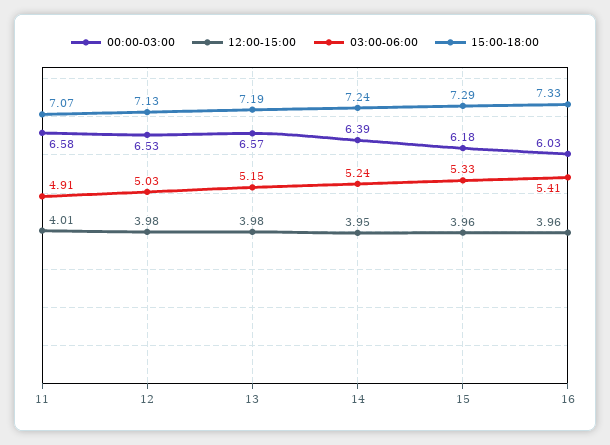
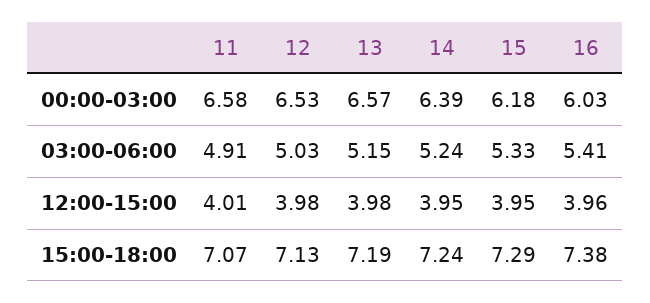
  {
    "00:00-03:00": {
      "11": 6.58,
      "12": 6.53,
      "13": 6.57,
      "14": 6.39,
      "15": 6.18,
      "16": 6.03
    },
    "12:00-15:00": {
      "11": 4.01,
      "12": 3.98,
      "13": 3.98,
      "14": 3.95,
-     "15": 3.96,
+     "15": 3.95,
      "16": 3.96
    },
    "03:00-06:00": {
      "11": 4.91,
      "12": 5.03,
      "13": 5.15,
      "14": 5.24,
      "15": 5.33,
      "16": 5.41
    },
    "15:00-18:00": {
      "11": 7.07,
      "12": 7.13,
      "13": 7.19,
      "14": 7.24,
      "15": 7.29,
-     "16": 7.33
+     "16": 7.38
    }
  }

